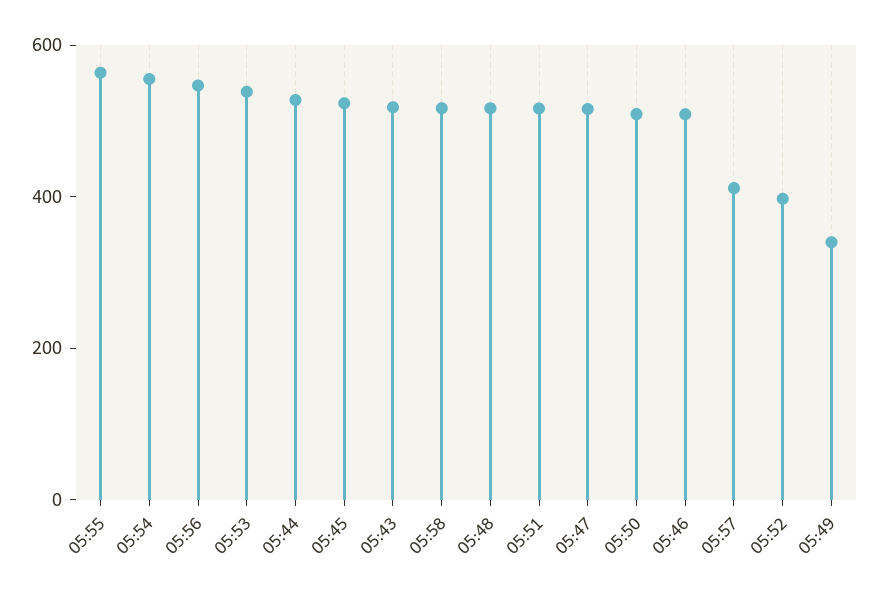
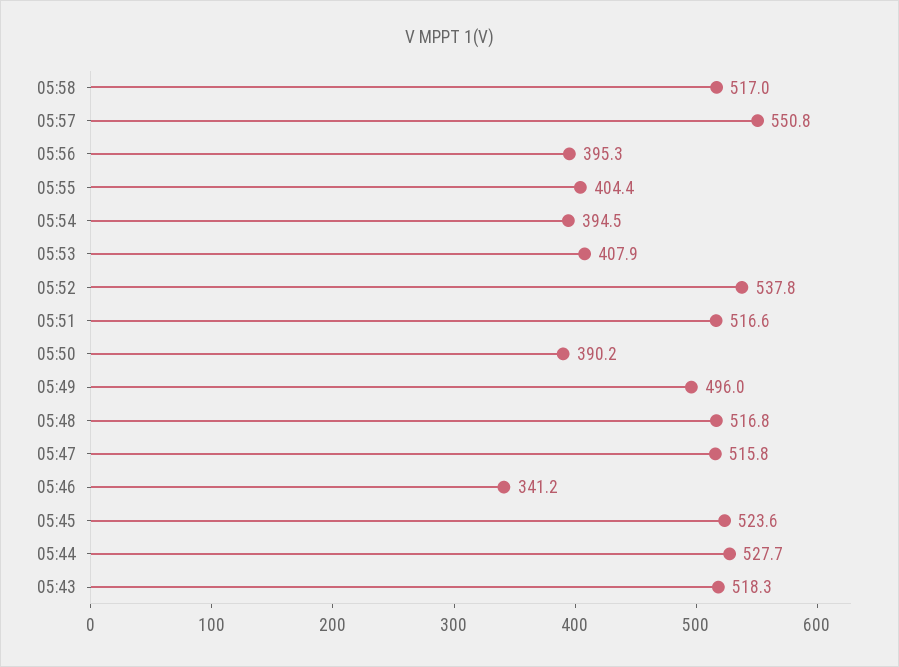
  {
-   "05:55": 550,
+   "05:55": 404.4,
-   "05:54": 550,
+   "05:54": 394.5,
-   "05:56": 550,
+   "05:56": 395.3,
-   "05:53": 550,
+   "05:53": 407.9,
    "05:44": 527.7,
    "05:45": 523.6,
    "05:43": 518.3,
    "05:58": 517,
    "05:48": 516.8,
    "05:51": 516.6,
    "05:47": 515.8,
-   "05:50": 500,
+   "05:50": 390.2,
-   "05:46": 500,
+   "05:46": 341.2,
-   "05:57": 400,
+   "05:57": 550.8,
-   "05:52": 400,
+   "05:52": 537.8,
-   "05:49": 350
+   "05:49": 496
  }

